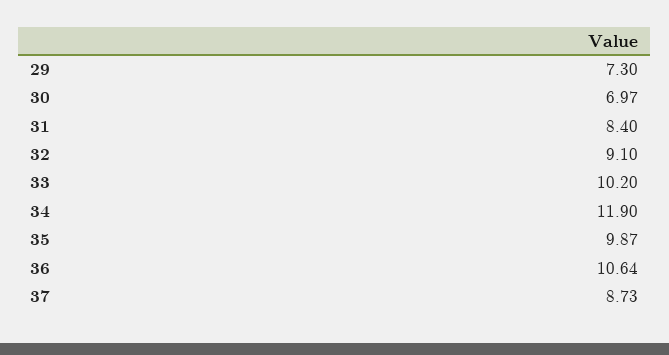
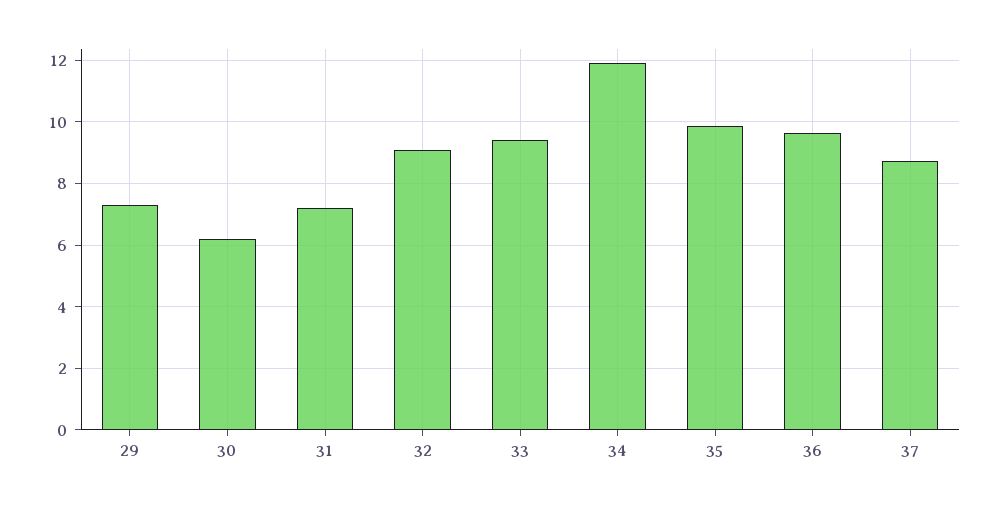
  {
    "29": 7.3,
-   "30": 6.97,
+   "30": 6.2,
-   "31": 8.4,
+   "31": 7.2,
    "32": 9.1,
-   "33": 10.2,
+   "33": 9.4,
    "34": 11.9,
    "35": 9.87,
-   "36": 10.64,
+   "36": 9.6,
    "37": 8.73
  }

